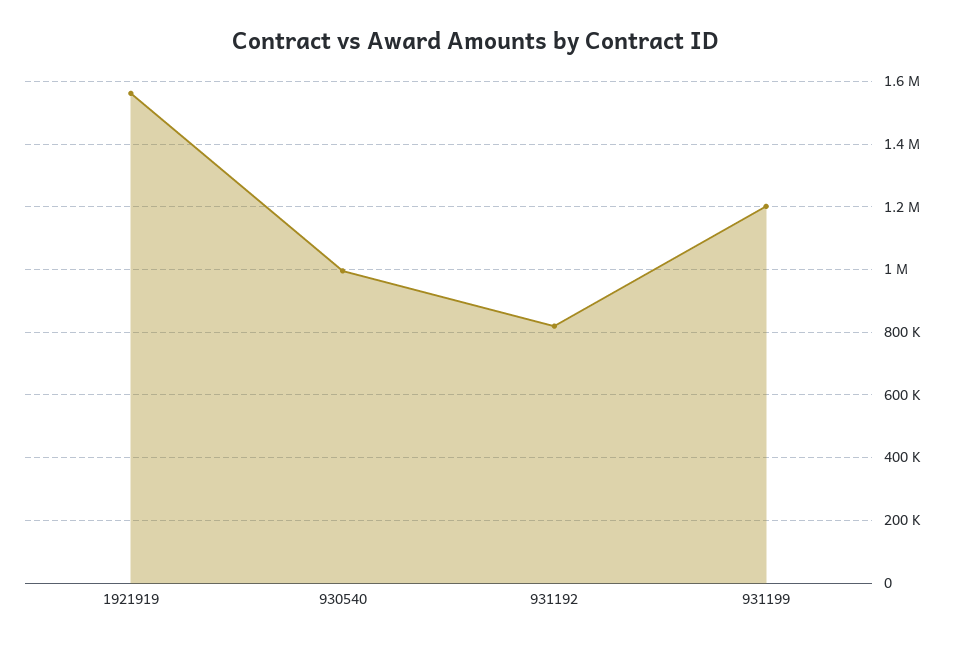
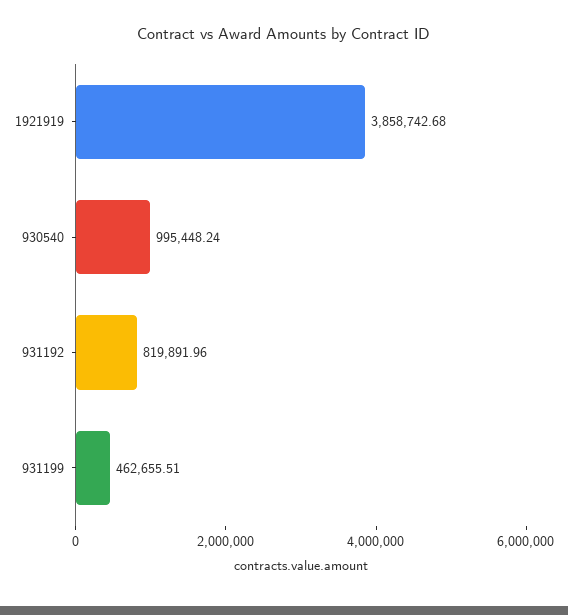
  {
-   "1921919": 1560000,
+   "1921919": 3858742.68,
    "930540": 995448.24,
    "931192": 819891.96,
-   "931199": 1200000
+   "931199": 462655.51
  }

